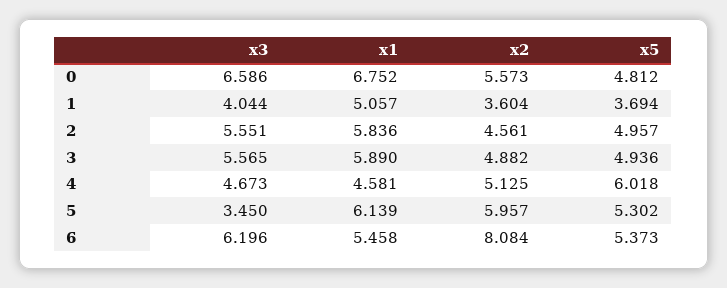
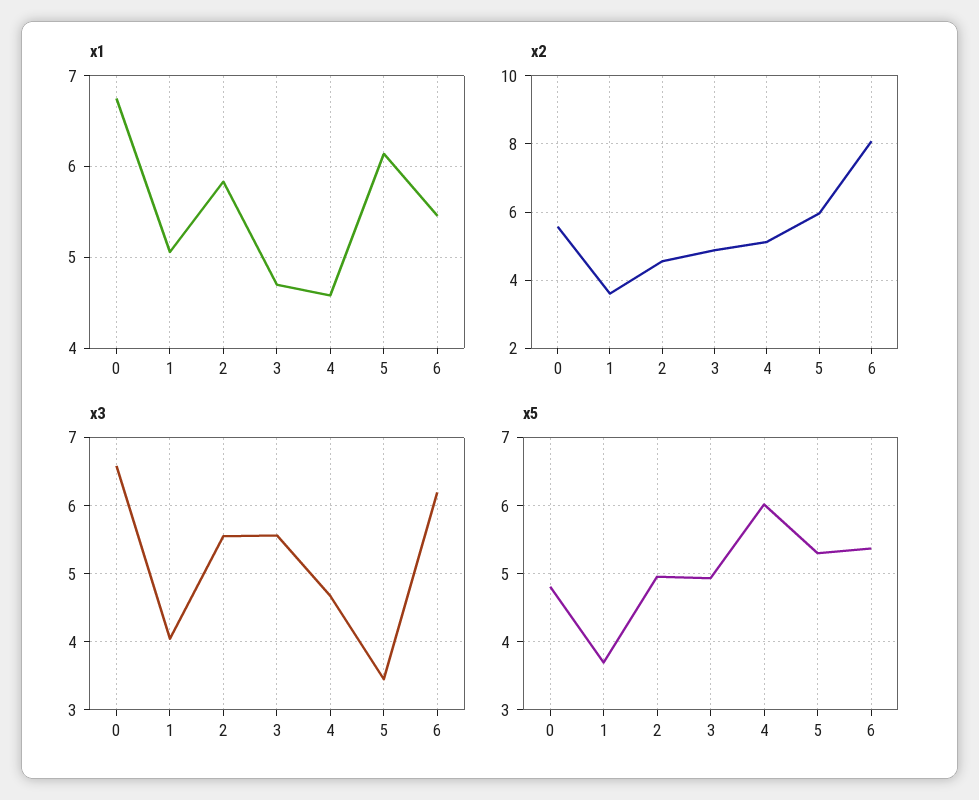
  {
    "x3": {
      "0": 6.586,
      "1": 4.044,
      "2": 5.551,
      "3": 5.565,
      "4": 4.673,
      "5": 3.45,
      "6": 6.196
    },
    "x1": {
      "0": 6.752,
      "1": 5.057,
      "2": 5.836,
-     "3": 5.89,
+     "3": 4.7,
      "4": 4.581,
      "5": 6.139,
      "6": 5.458
    },
    "x2": {
      "0": 5.573,
      "1": 3.604,
      "2": 4.561,
      "3": 4.882,
      "4": 5.125,
      "5": 5.957,
      "6": 8.084
    },
    "x5": {
      "0": 4.812,
      "1": 3.694,
      "2": 4.957,
      "3": 4.936,
      "4": 6.018,
      "5": 5.302,
      "6": 5.373
    }
  }

